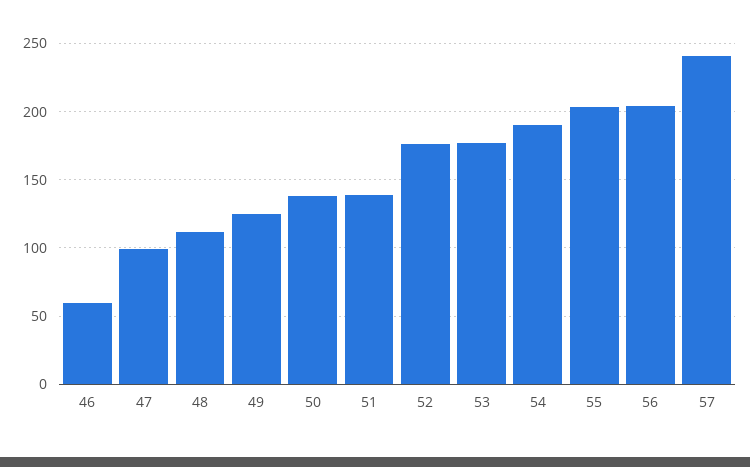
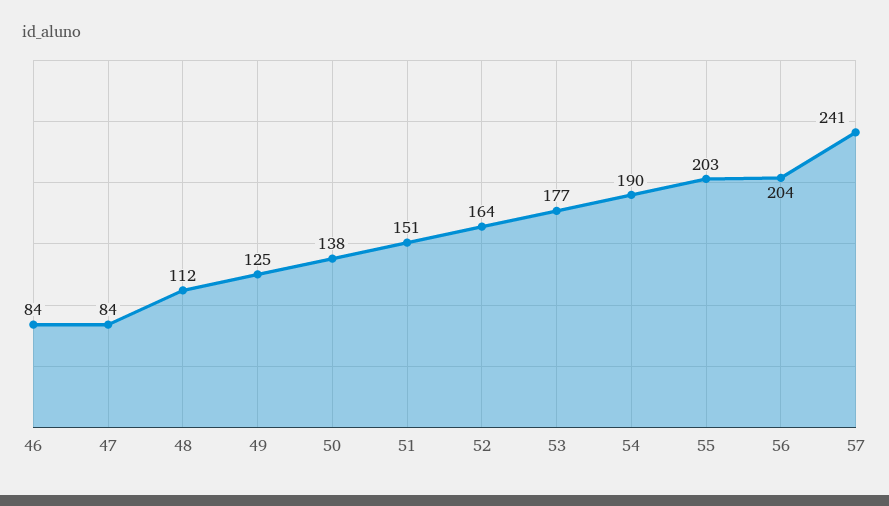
  {
-   "46": 60,
+   "46": 84,
-   "47": 100,
+   "47": 84,
    "48": 112,
    "49": 125,
    "50": 138,
-   "51": 140,
+   "51": 151,
-   "52": 175,
+   "52": 164,
    "53": 177,
    "54": 190,
    "55": 203,
    "56": 204,
    "57": 241
  }

